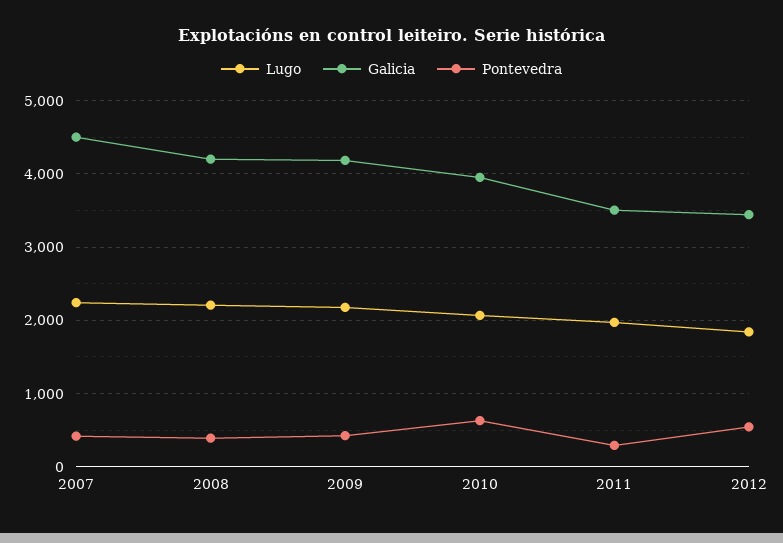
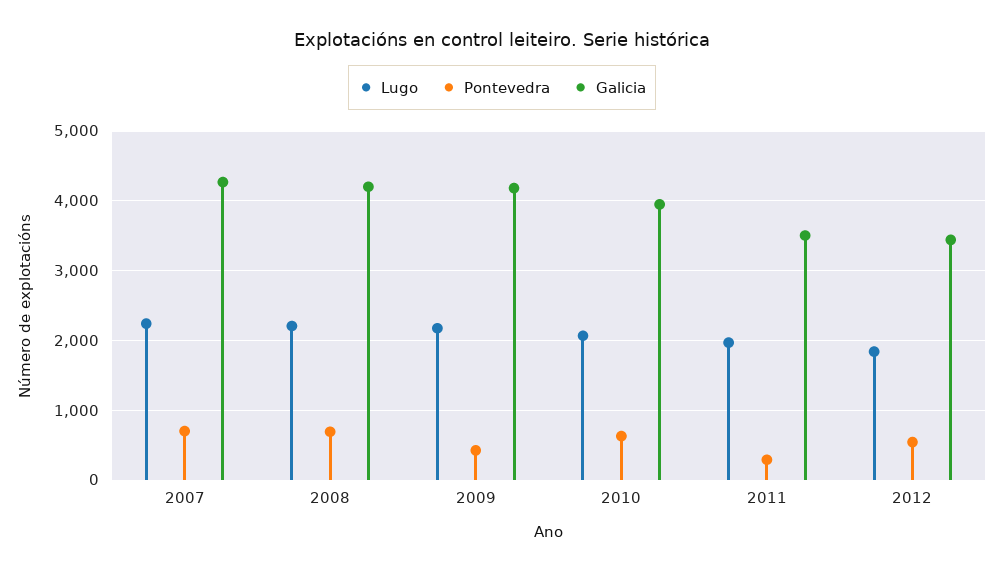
  {
    "Lugo": {
      "2007": 2200,
      "2008": 2200,
      "2009": 2200,
      "2010": 2100,
      "2011": 2000,
      "2012": 1800
    },
    "Galicia": {
-     "2007": 4500,
+     "2007": 4300,
      "2008": 4200,
      "2009": 4200,
      "2010": 4000,
      "2011": 3500,
      "2012": 3400
    },
    "Pontevedra": {
-     "2007": 400,
+     "2007": 700,
-     "2008": 400,
+     "2008": 700,
      "2009": 400,
      "2010": 600,
      "2011": 300,
      "2012": 500
    }
  }

